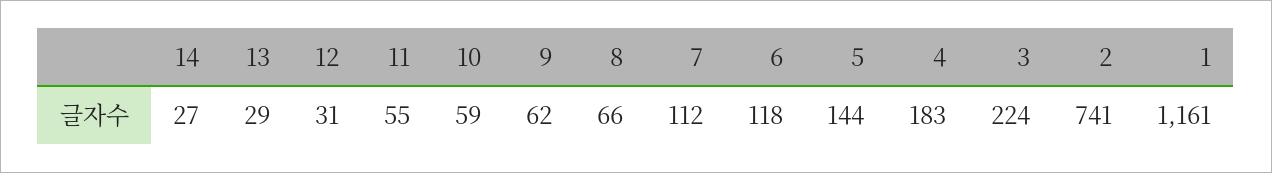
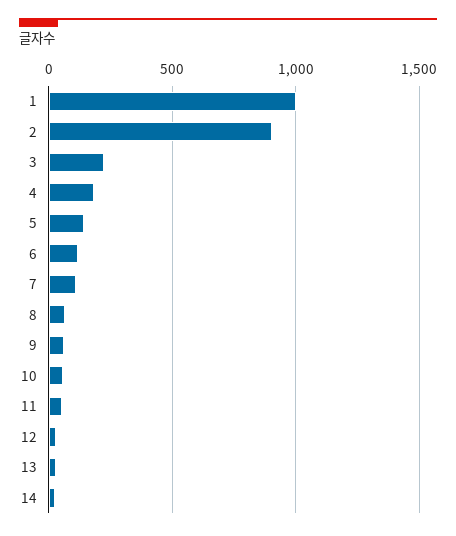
  {
    "14": 27,
    "13": 29,
    "12": 31,
    "11": 55,
    "10": 59,
    "9": 62,
    "8": 66,
    "7": 112,
    "6": 118,
    "5": 144,
    "4": 183,
    "3": 224,
-   "2": 741,
+   "2": 900,
-   "1": 1161
+   "1": 1000
  }

